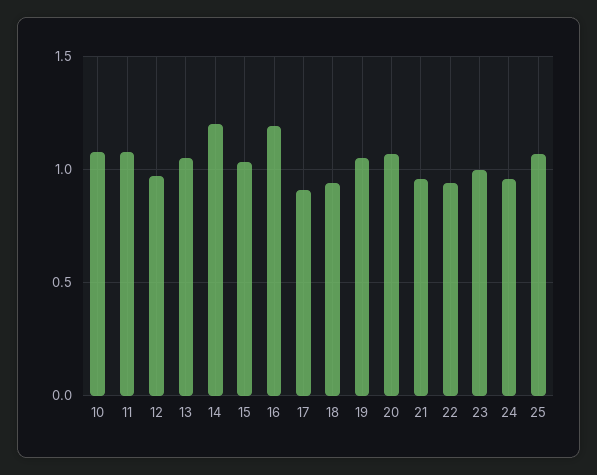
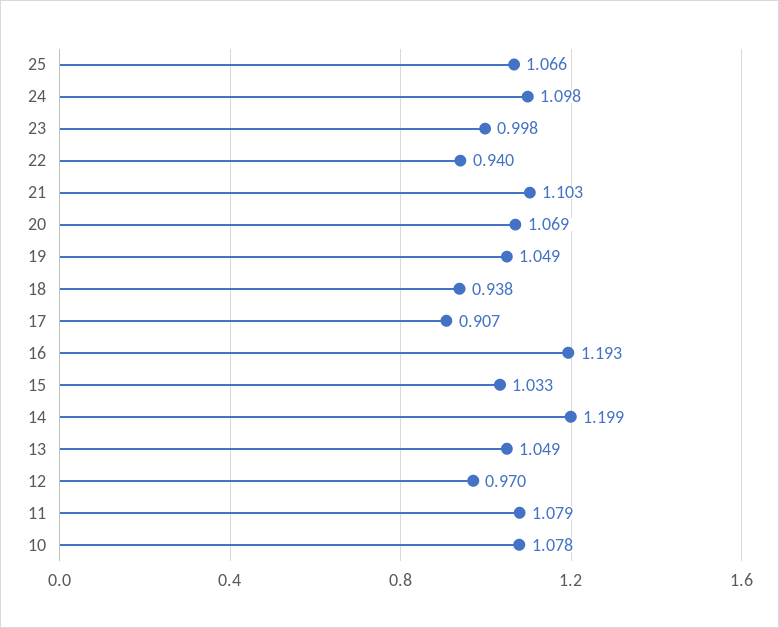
  {
    "10": 1.078,
    "11": 1.079,
    "12": 0.97,
    "13": 1.049,
    "14": 1.199,
    "15": 1.033,
    "16": 1.193,
    "17": 0.907,
    "18": 0.938,
    "19": 1.049,
    "20": 1.069,
-   "21": 0.95,
+   "21": 1.103,
    "22": 0.94,
    "23": 0.998,
-   "24": 0.95,
+   "24": 1.098,
    "25": 1.066
  }

